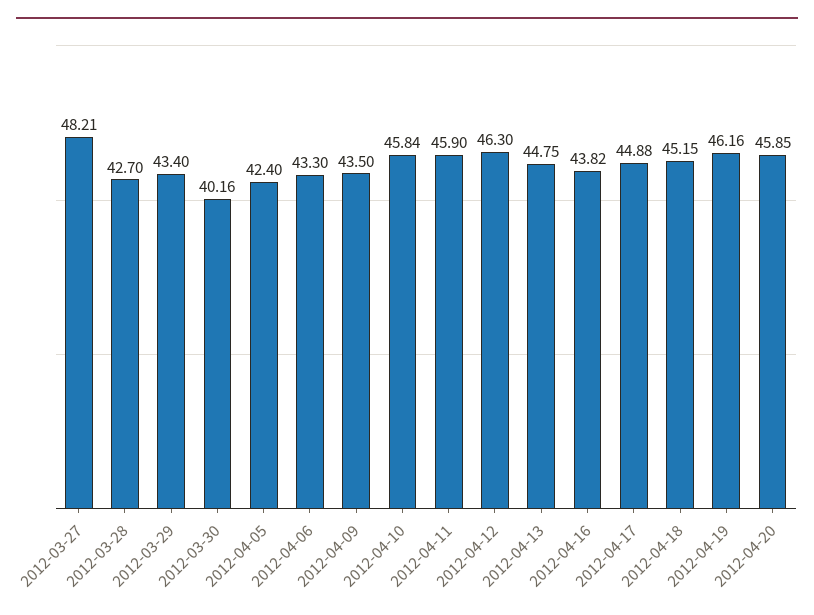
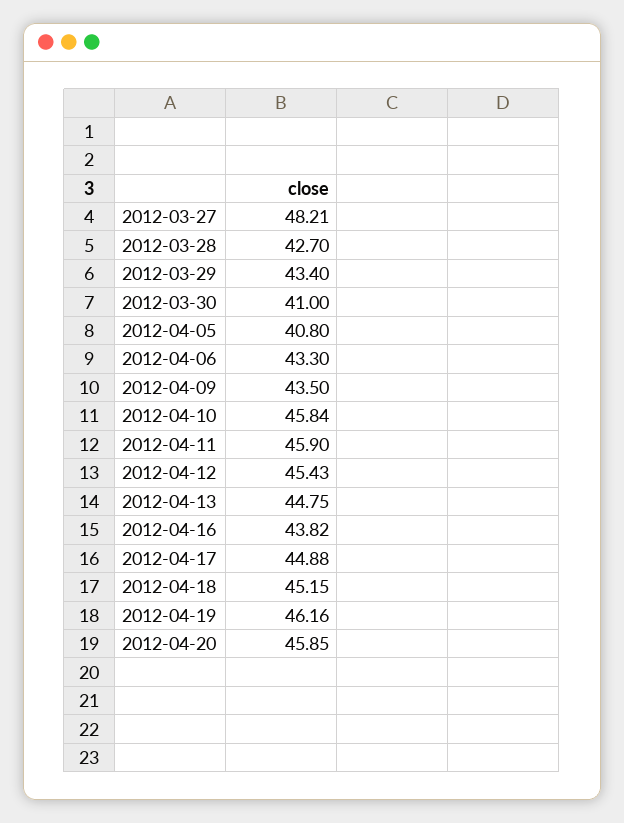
  {
    "2012-03-27": 48.21,
    "2012-03-28": 42.7,
    "2012-03-29": 43.4,
-   "2012-03-30": 40.16,
+   "2012-03-30": 41,
-   "2012-04-05": 42.4,
+   "2012-04-05": 40.8,
    "2012-04-06": 43.3,
    "2012-04-09": 43.5,
    "2012-04-10": 45.84,
    "2012-04-11": 45.9,
-   "2012-04-12": 46.3,
+   "2012-04-12": 45.43,
    "2012-04-13": 44.75,
    "2012-04-16": 43.82,
    "2012-04-17": 44.88,
    "2012-04-18": 45.15,
    "2012-04-19": 46.16,
    "2012-04-20": 45.85
  }

